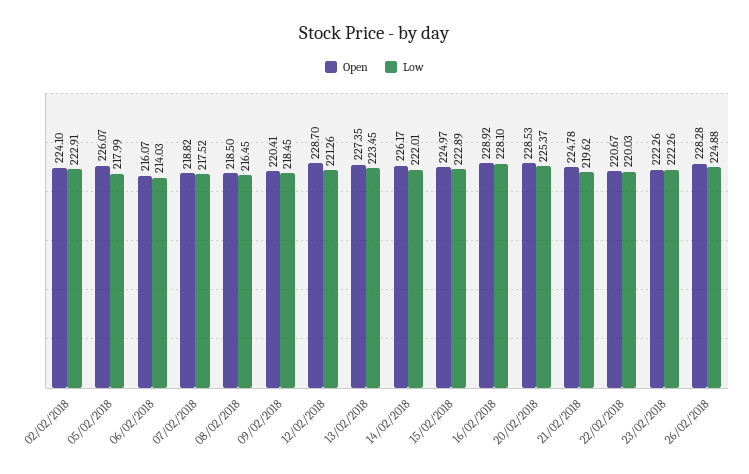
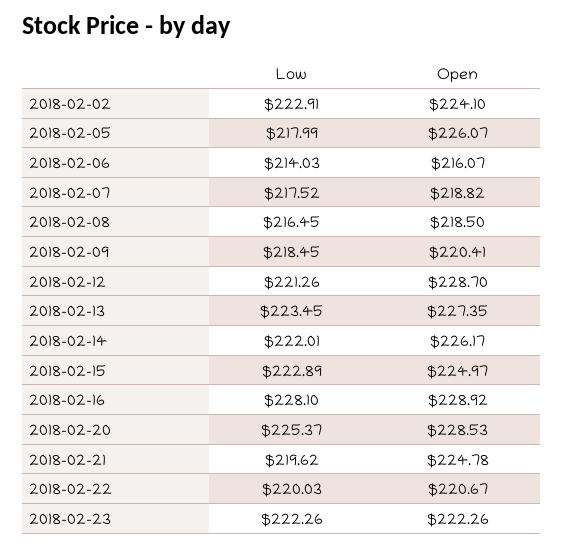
  {
    "Open": {
      "02/02/2018": 224.1,
      "05/02/2018": 226.07,
      "06/02/2018": 216.07,
      "07/02/2018": 218.82,
      "08/02/2018": 218.5,
      "09/02/2018": 220.41,
      "12/02/2018": 228.7,
      "13/02/2018": 227.35,
      "14/02/2018": 226.17,
      "15/02/2018": 224.97,
      "16/02/2018": 228.92,
      "20/02/2018": 228.53,
      "21/02/2018": 224.78,
      "22/02/2018": 220.67,
-     "23/02/2018": 222.26,
+     "23/02/2018": 222.26
-     "26/02/2018": 228.28
    },
    "Low": {
      "02/02/2018": 222.91,
      "05/02/2018": 217.99,
      "06/02/2018": 214.03,
      "07/02/2018": 217.52,
      "08/02/2018": 216.45,
      "09/02/2018": 218.45,
      "12/02/2018": 221.26,
      "13/02/2018": 223.45,
      "14/02/2018": 222.01,
      "15/02/2018": 222.89,
      "16/02/2018": 228.1,
      "20/02/2018": 225.37,
      "21/02/2018": 219.62,
      "22/02/2018": 220.03,
-     "23/02/2018": 222.26,
+     "23/02/2018": 222.26
-     "26/02/2018": 224.88
    }
  }

